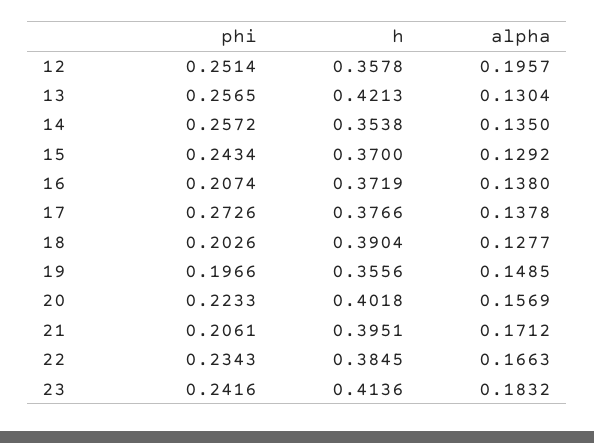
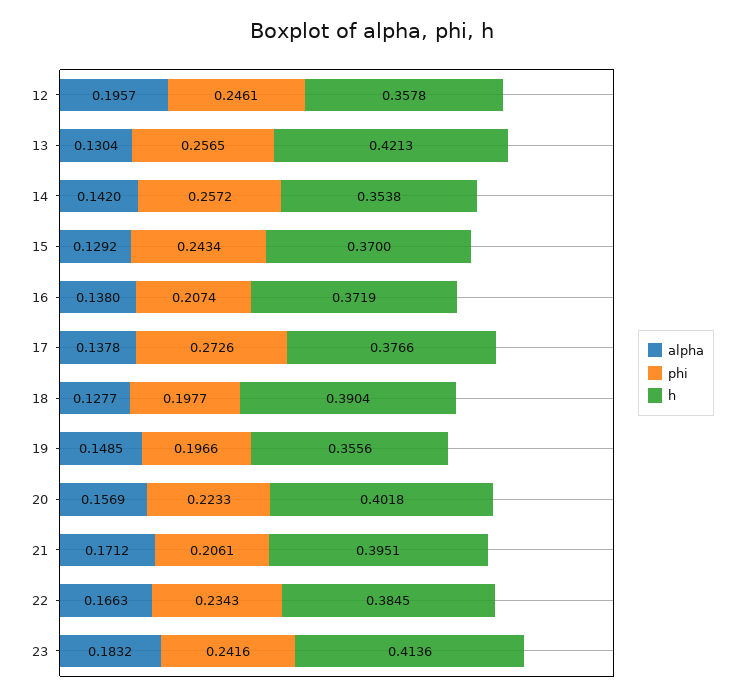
  {
    "phi": {
-     "12": 0.2514,
+     "12": 0.2461,
      "13": 0.2565,
      "14": 0.2572,
      "15": 0.2434,
      "16": 0.2074,
      "17": 0.2726,
-     "18": 0.2026,
+     "18": 0.1977,
      "19": 0.1966,
      "20": 0.2233,
      "21": 0.2061,
      "22": 0.2343,
      "23": 0.2416
    },
    "h": {
      "12": 0.3578,
      "13": 0.4213,
      "14": 0.3538,
      "15": 0.37,
      "16": 0.3719,
      "17": 0.3766,
      "18": 0.3904,
      "19": 0.3556,
      "20": 0.4018,
      "21": 0.3951,
      "22": 0.3845,
      "23": 0.4136
    },
    "alpha": {
      "12": 0.1957,
      "13": 0.1304,
-     "14": 0.135,
+     "14": 0.142,
      "15": 0.1292,
      "16": 0.138,
      "17": 0.1378,
      "18": 0.1277,
      "19": 0.1485,
      "20": 0.1569,
      "21": 0.1712,
      "22": 0.1663,
      "23": 0.1832
    }
  }

